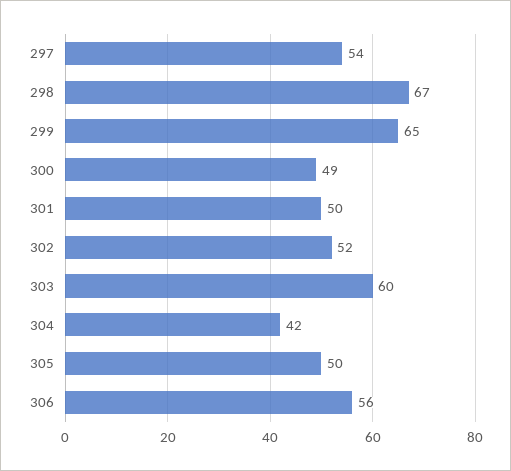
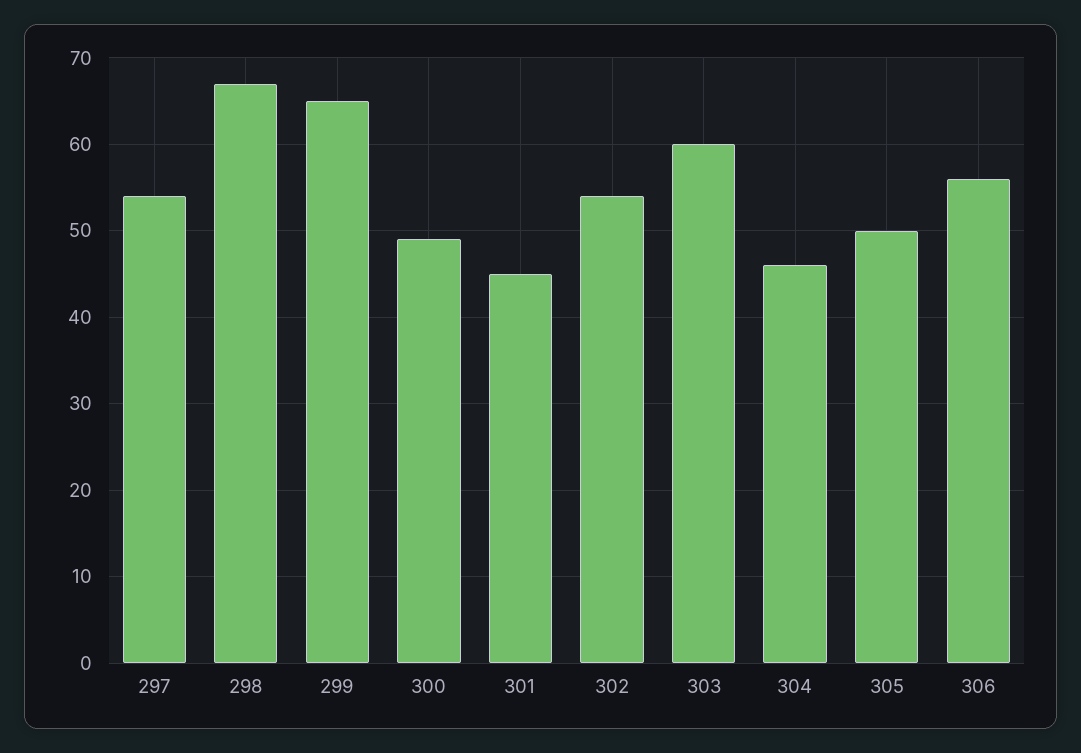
  {
    "297": 54,
    "298": 67,
    "299": 65,
    "300": 49,
-   "301": 50,
+   "301": 45,
-   "302": 52,
+   "302": 54,
    "303": 60,
-   "304": 42,
+   "304": 46,
    "305": 50,
    "306": 56
  }

